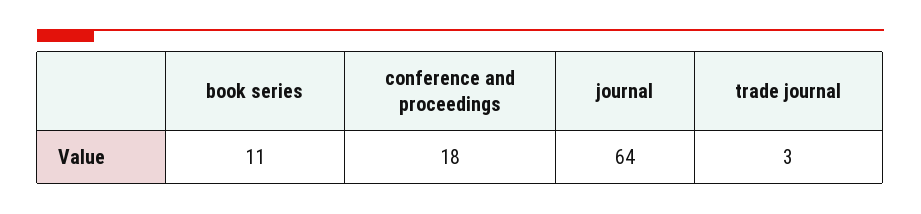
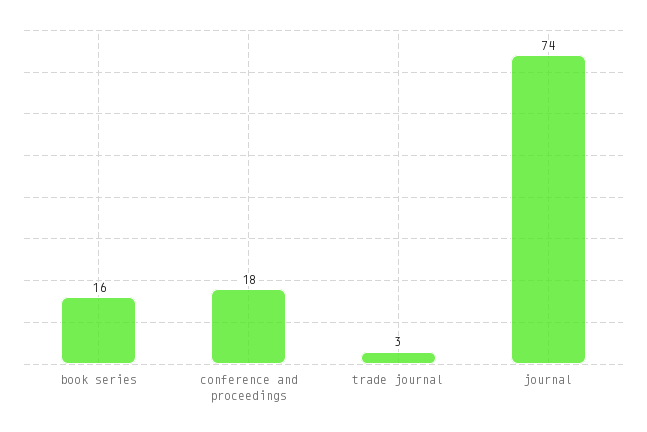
  {
-   "book series": 11,
+   "book series": 16,
    "conference and proceedings": 18,
-   "journal": 64,
+   "journal": 74,
    "trade journal": 3
  }

